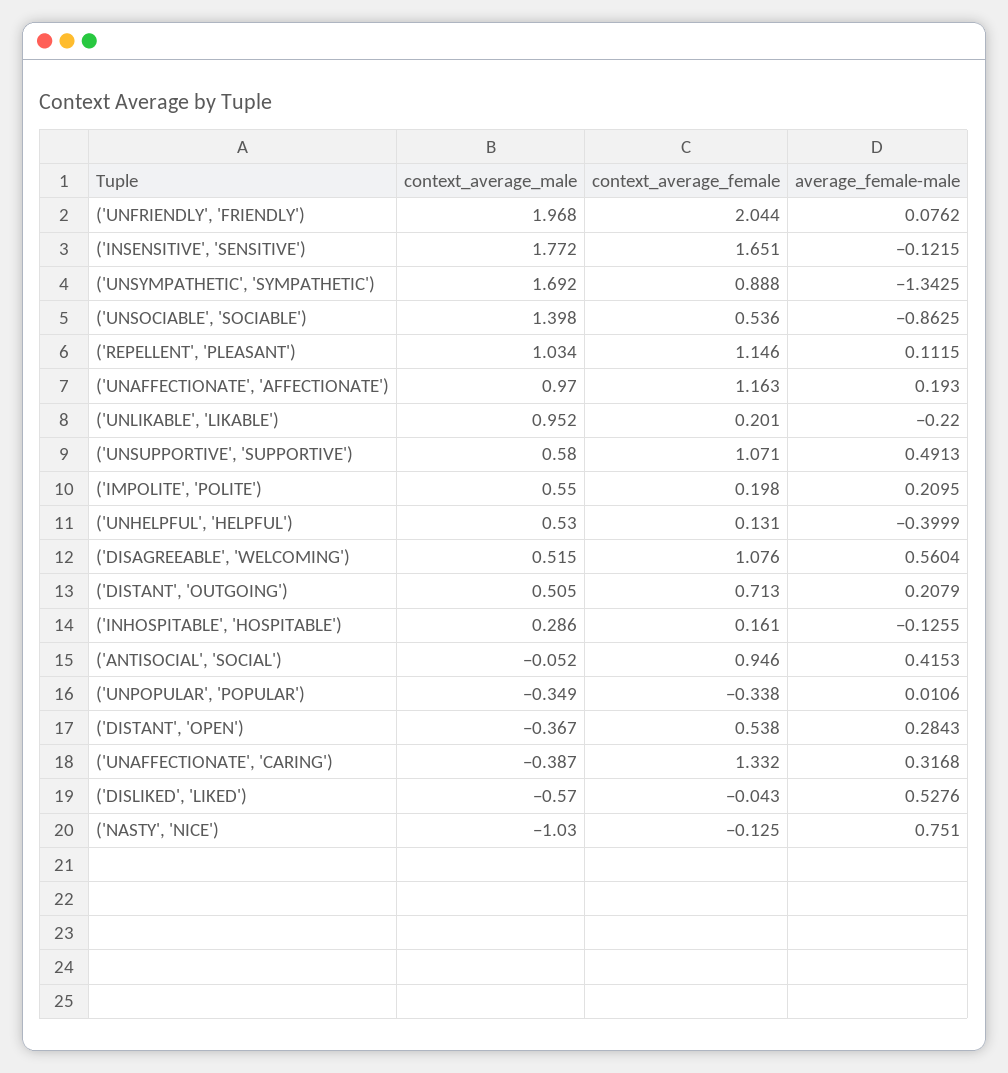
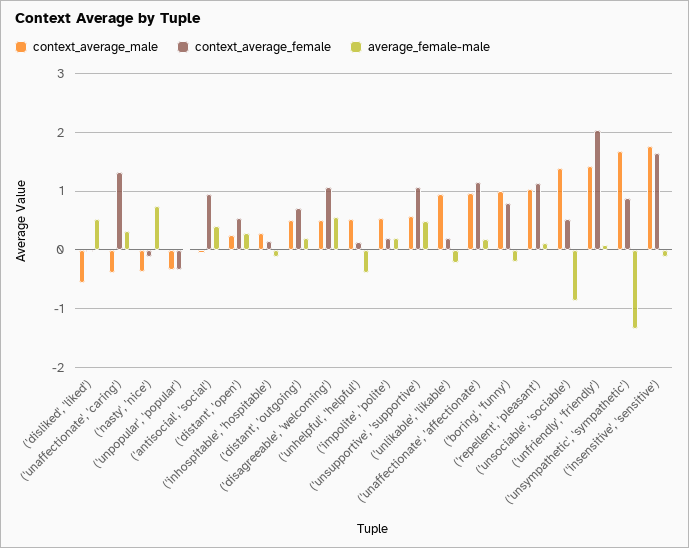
  {
    "context_average_male": {
-     "('UNFRIENDLY', 'FRIENDLY')": 1.968,
+     "('UNFRIENDLY', 'FRIENDLY')": 1.4,
      "('INSENSITIVE', 'SENSITIVE')": 1.772,
      "('UNSYMPATHETIC', 'SYMPATHETIC')": 1.692,
      "('UNSOCIABLE', 'SOCIABLE')": 1.398,
      "('REPELLENT', 'PLEASANT')": 1.034,
      "('UNAFFECTIONATE', 'AFFECTIONATE')": 0.97,
      "('UNLIKABLE', 'LIKABLE')": 0.952,
      "('UNSUPPORTIVE', 'SUPPORTIVE')": 0.58,
      "('IMPOLITE', 'POLITE')": 0.55,
      "('UNHELPFUL', 'HELPFUL')": 0.53,
      "('DISAGREEABLE', 'WELCOMING')": 0.515,
      "('DISTANT', 'OUTGOING')": 0.505,
      "('INHOSPITABLE', 'HOSPITABLE')": 0.286,
      "('ANTISOCIAL', 'SOCIAL')": -0.052,
      "('UNPOPULAR', 'POPULAR')": -0.349,
-     "('DISTANT', 'OPEN')": -0.367,
+     "('DISTANT', 'OPEN')": 0.2,
      "('UNAFFECTIONATE', 'CARING')": -0.387,
      "('DISLIKED', 'LIKED')": -0.57,
-     "('NASTY', 'NICE')": -1.03
+     "('NASTY', 'NICE')": -0.4,
+     "('boring', 'funny')": 1
    },
    "context_average_female": {
      "('UNFRIENDLY', 'FRIENDLY')": 2.044,
      "('INSENSITIVE', 'SENSITIVE')": 1.651,
      "('UNSYMPATHETIC', 'SYMPATHETIC')": 0.888,
      "('UNSOCIABLE', 'SOCIABLE')": 0.536,
      "('REPELLENT', 'PLEASANT')": 1.146,
      "('UNAFFECTIONATE', 'AFFECTIONATE')": 1.163,
      "('UNLIKABLE', 'LIKABLE')": 0.201,
      "('UNSUPPORTIVE', 'SUPPORTIVE')": 1.071,
      "('IMPOLITE', 'POLITE')": 0.198,
      "('UNHELPFUL', 'HELPFUL')": 0.131,
      "('DISAGREEABLE', 'WELCOMING')": 1.076,
      "('DISTANT', 'OUTGOING')": 0.713,
      "('INHOSPITABLE', 'HOSPITABLE')": 0.161,
      "('ANTISOCIAL', 'SOCIAL')": 0.946,
      "('UNPOPULAR', 'POPULAR')": -0.338,
      "('DISTANT', 'OPEN')": 0.538,
      "('UNAFFECTIONATE', 'CARING')": 1.332,
      "('DISLIKED', 'LIKED')": -0.043,
-     "('NASTY', 'NICE')": -0.125
+     "('NASTY', 'NICE')": -0.125,
+     "('boring', 'funny')": 0.8
    },
    "average_female-male": {
      "('UNFRIENDLY', 'FRIENDLY')": 0.0762,
      "('INSENSITIVE', 'SENSITIVE')": -0.1215,
      "('UNSYMPATHETIC', 'SYMPATHETIC')": -1.3425,
      "('UNSOCIABLE', 'SOCIABLE')": -0.8625,
      "('REPELLENT', 'PLEASANT')": 0.1115,
      "('UNAFFECTIONATE', 'AFFECTIONATE')": 0.193,
      "('UNLIKABLE', 'LIKABLE')": -0.22,
      "('UNSUPPORTIVE', 'SUPPORTIVE')": 0.4913,
      "('IMPOLITE', 'POLITE')": 0.2095,
      "('UNHELPFUL', 'HELPFUL')": -0.3999,
      "('DISAGREEABLE', 'WELCOMING')": 0.5604,
      "('DISTANT', 'OUTGOING')": 0.2079,
      "('INHOSPITABLE', 'HOSPITABLE')": -0.1255,
      "('ANTISOCIAL', 'SOCIAL')": 0.4153,
      "('UNPOPULAR', 'POPULAR')": 0.0106,
      "('DISTANT', 'OPEN')": 0.2843,
      "('UNAFFECTIONATE', 'CARING')": 0.3168,
      "('DISLIKED', 'LIKED')": 0.5276,
-     "('NASTY', 'NICE')": 0.751
+     "('NASTY', 'NICE')": 0.751,
+     "('boring', 'funny')": -0.2
    }
  }

